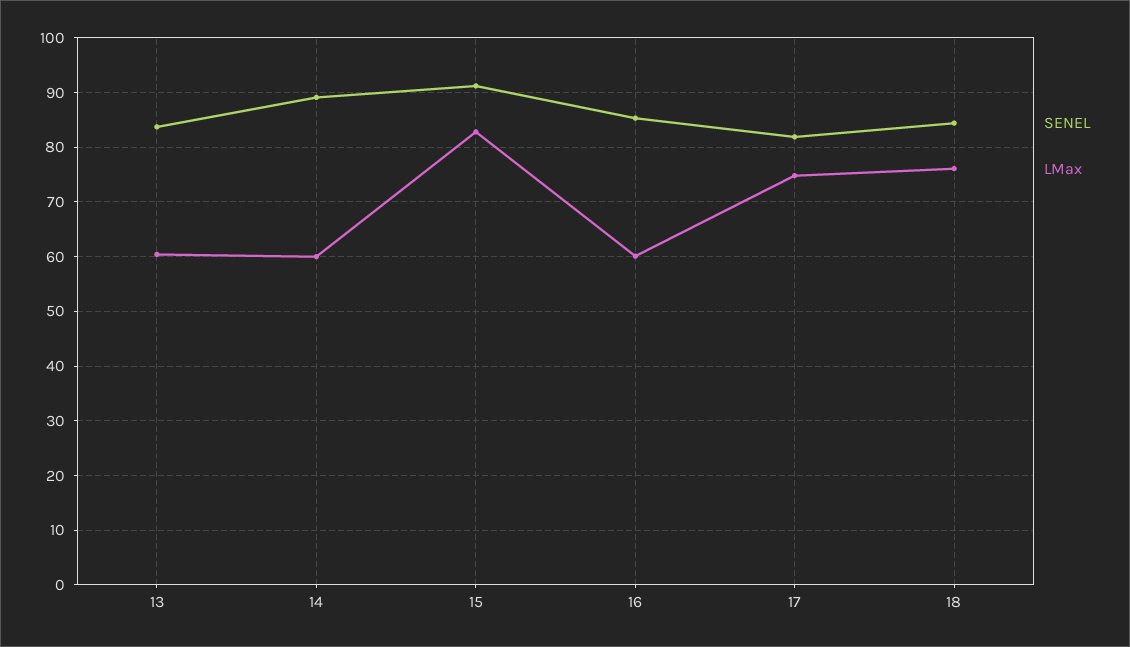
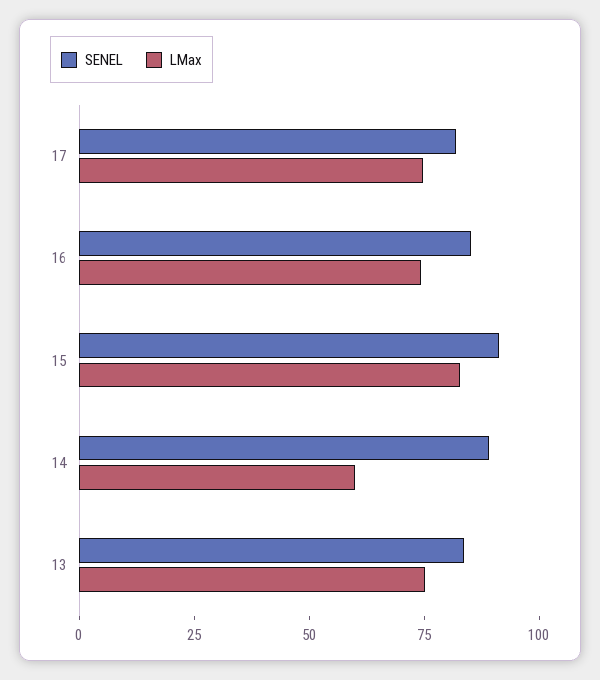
  {
    "SENEL": {
      "13": 84,
      "14": 90,
      "15": 92,
      "16": 86,
-     "17": 82,
+     "17": 82
-     "18": 84
    },
    "LMax": {
-     "13": 60,
+     "13": 75,
      "14": 60,
      "15": 82,
-     "16": 60,
+     "16": 75,
-     "17": 74,
+     "17": 74
-     "18": 76
    }
  }

